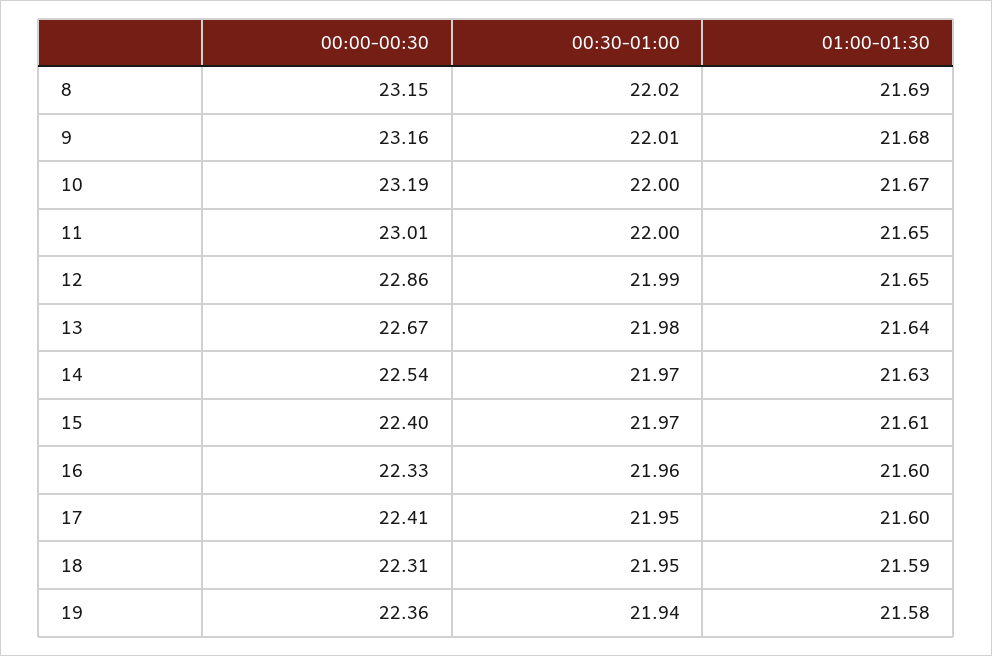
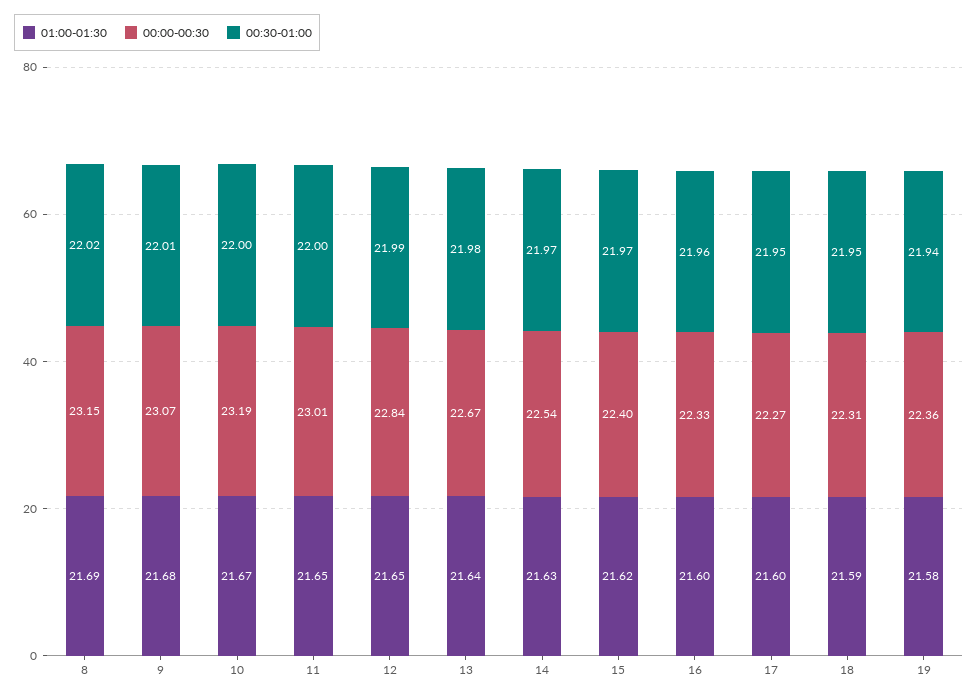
  {
    "00:00-00:30": {
      "8": 23.15,
-     "9": 23.16,
+     "9": 23.07,
      "10": 23.19,
      "11": 23.01,
-     "12": 22.86,
+     "12": 22.84,
      "13": 22.67,
      "14": 22.54,
      "15": 22.4,
      "16": 22.33,
-     "17": 22.41,
+     "17": 22.27,
      "18": 22.31,
      "19": 22.36
    },
    "00:30-01:00": {
      "8": 22.02,
      "9": 22.01,
      "10": 22,
      "11": 22,
      "12": 21.99,
      "13": 21.98,
      "14": 21.97,
      "15": 21.97,
      "16": 21.96,
      "17": 21.95,
      "18": 21.95,
      "19": 21.94
    },
    "01:00-01:30": {
      "8": 21.69,
      "9": 21.68,
      "10": 21.67,
      "11": 21.65,
      "12": 21.65,
      "13": 21.64,
      "14": 21.63,
-     "15": 21.61,
+     "15": 21.62,
      "16": 21.6,
      "17": 21.6,
      "18": 21.59,
      "19": 21.58
    }
  }

